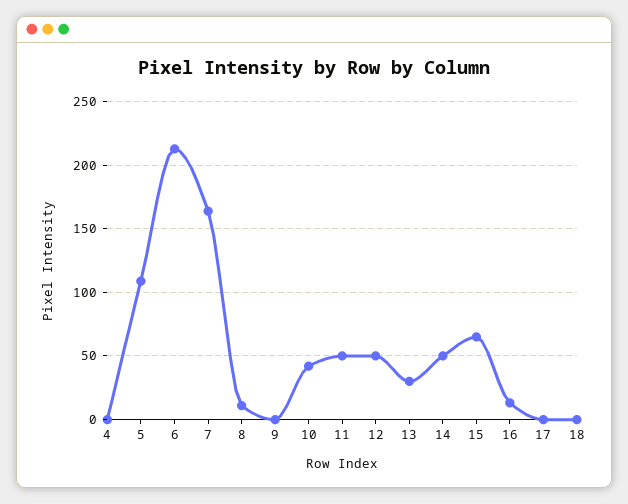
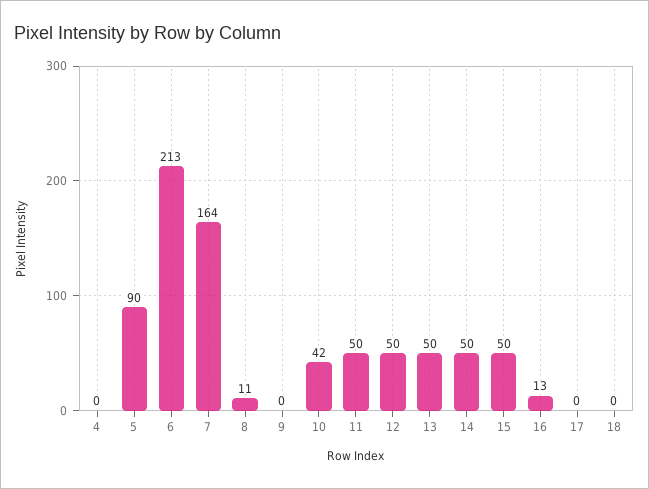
  {
    "4": 0,
-   "5": 110,
+   "5": 90,
    "6": 213,
    "7": 164,
    "8": 11,
    "9": 0,
    "10": 42,
    "11": 50,
    "12": 50,
-   "13": 30,
+   "13": 50,
    "14": 50,
-   "15": 65,
+   "15": 50,
    "16": 13,
    "17": 0,
    "18": 0
  }

